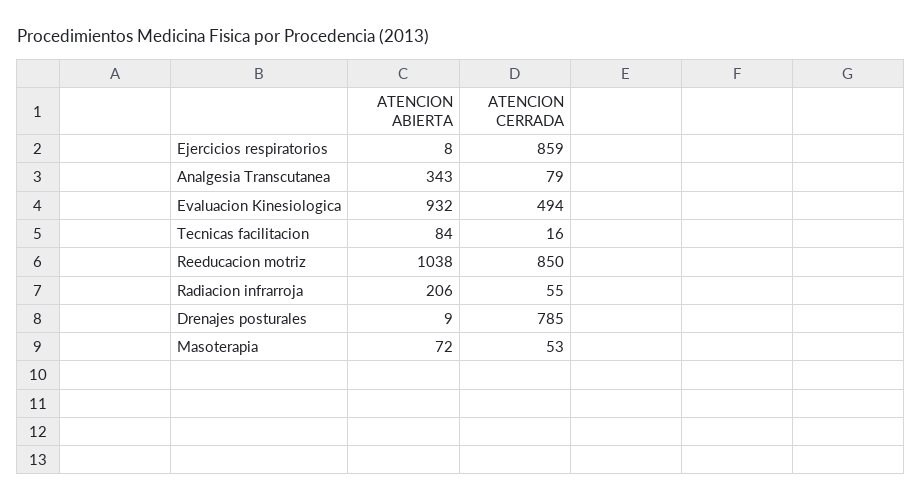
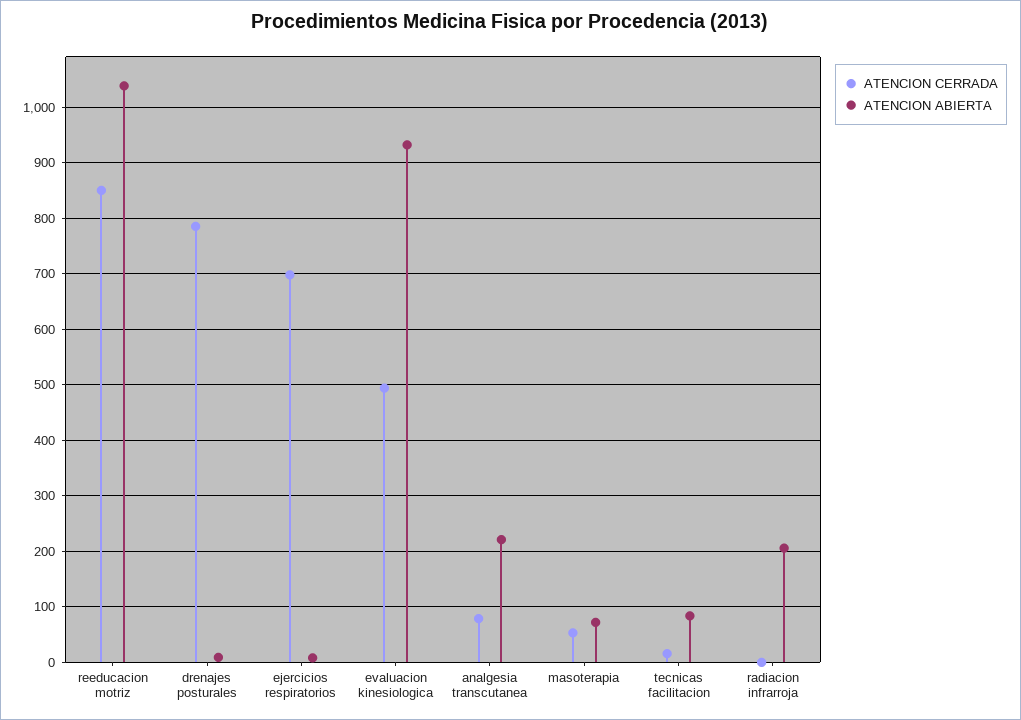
  {
    "ATENCION ABIERTA": {
      "Ejercicios respiratorios": 8,
-     "Analgesia Transcutanea": 343,
+     "Analgesia Transcutanea": 220,
      "Evaluacion Kinesiologica": 932,
      "Tecnicas facilitacion": 84,
      "Reeducacion motriz": 1038,
      "Radiacion infrarroja": 206,
      "Drenajes posturales": 9,
      "Masoterapia": 72
    },
    "ATENCION CERRADA": {
-     "Ejercicios respiratorios": 859,
+     "Ejercicios respiratorios": 700,
      "Analgesia Transcutanea": 79,
      "Evaluacion Kinesiologica": 494,
      "Tecnicas facilitacion": 16,
      "Reeducacion motriz": 850,
-     "Radiacion infrarroja": 55,
+     "Radiacion infrarroja": 0,
      "Drenajes posturales": 785,
      "Masoterapia": 53
    }
  }

